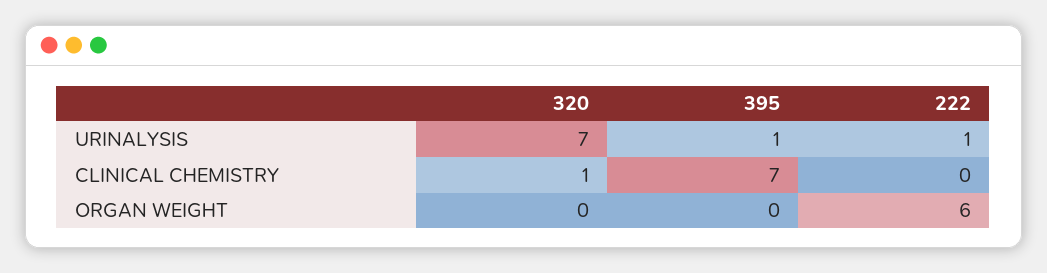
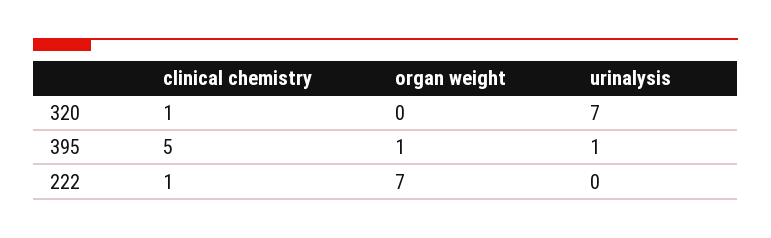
  {
    "320": {
      "URINALYSIS": 7,
      "CLINICAL CHEMISTRY": 1,
      "ORGAN WEIGHT": 0
    },
    "395": {
      "URINALYSIS": 1,
-     "CLINICAL CHEMISTRY": 7,
+     "CLINICAL CHEMISTRY": 5,
-     "ORGAN WEIGHT": 0
+     "ORGAN WEIGHT": 1
    },
    "222": {
-     "URINALYSIS": 1,
+     "URINALYSIS": 0,
-     "CLINICAL CHEMISTRY": 0,
+     "CLINICAL CHEMISTRY": 1,
-     "ORGAN WEIGHT": 6
+     "ORGAN WEIGHT": 7
    }
  }

